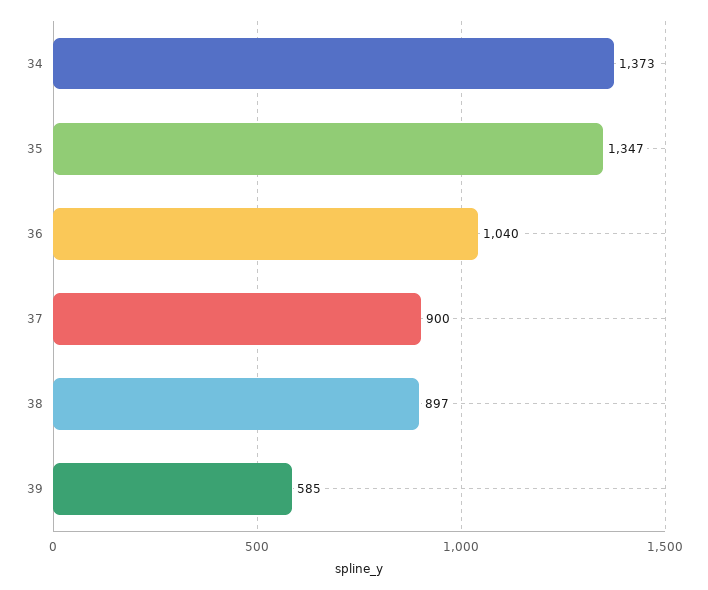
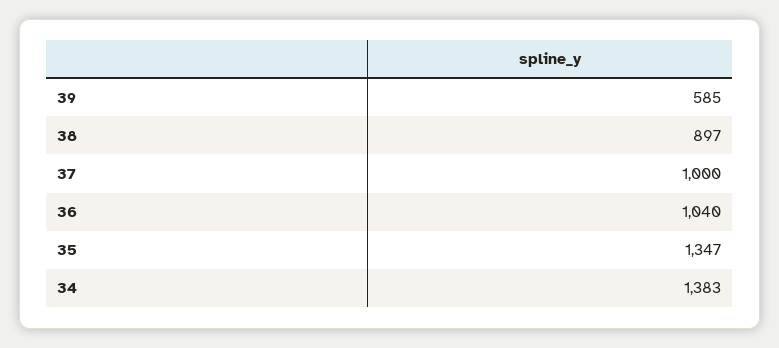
  {
-   "34": 1373,
+   "34": 1383,
    "35": 1347,
    "36": 1040,
-   "37": 900,
+   "37": 1000,
    "38": 897,
    "39": 585
  }

